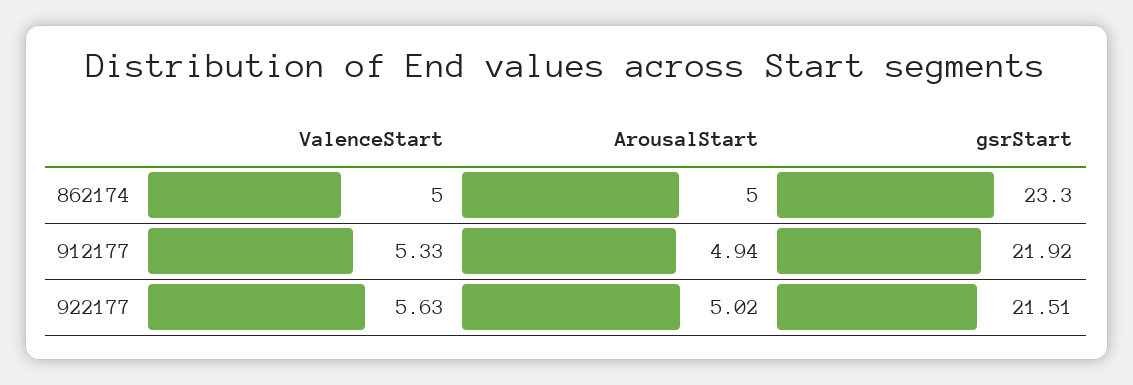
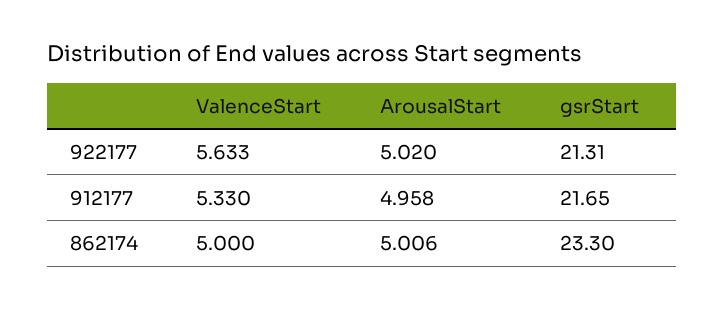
  {
    "ValenceStart": {
      "862174": 5,
      "912177": 5.33,
      "922177": 5.633
    },
    "ArousalStart": {
-     "862174": 5,
+     "862174": 5.006,
-     "912177": 4.94,
+     "912177": 4.958,
      "922177": 5.02
    },
    "gsrStart": {
      "862174": 23.3,
-     "912177": 21.92,
+     "912177": 21.65,
-     "922177": 21.51
+     "922177": 21.31
    }
  }

